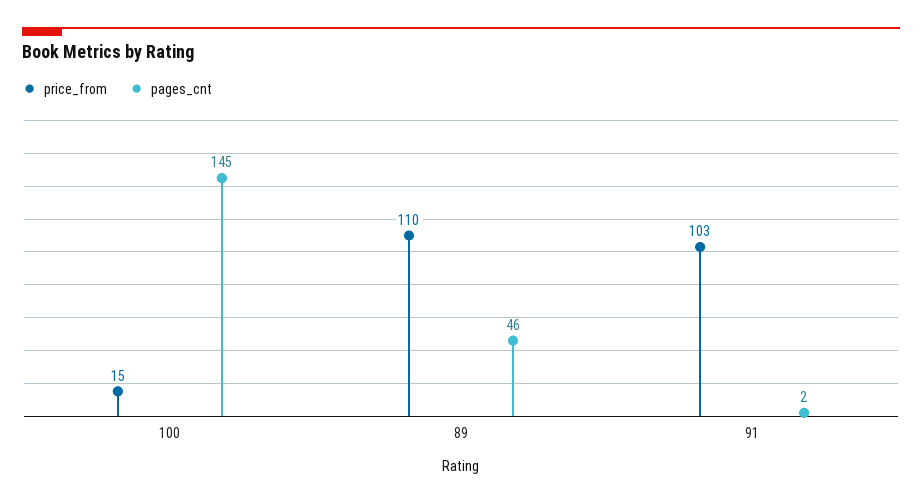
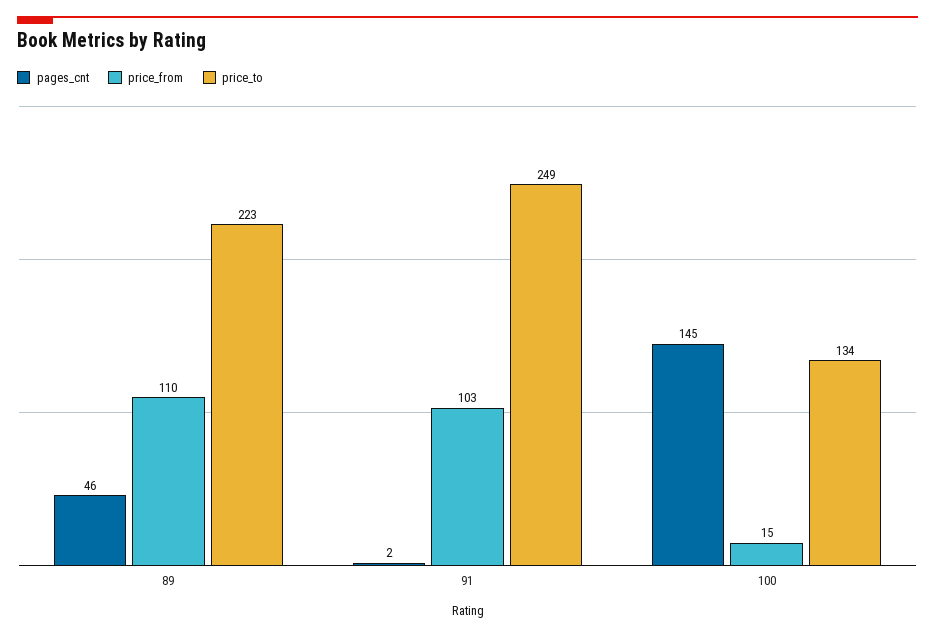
  {
    "price_from": {
      "100": 15,
      "89": 110,
      "91": 103
    },
    "pages_cnt": {
      "100": 145,
      "89": 46,
      "91": 2
-   }
+   },
+   "price_to": {
+     "89": 223,
+     "91": 249,
+     "100": 134
+   }
  }

